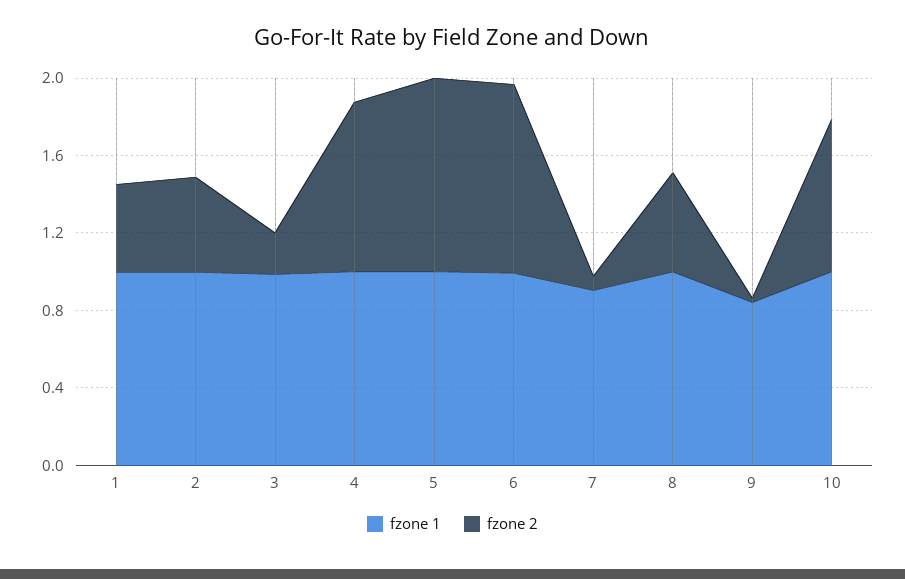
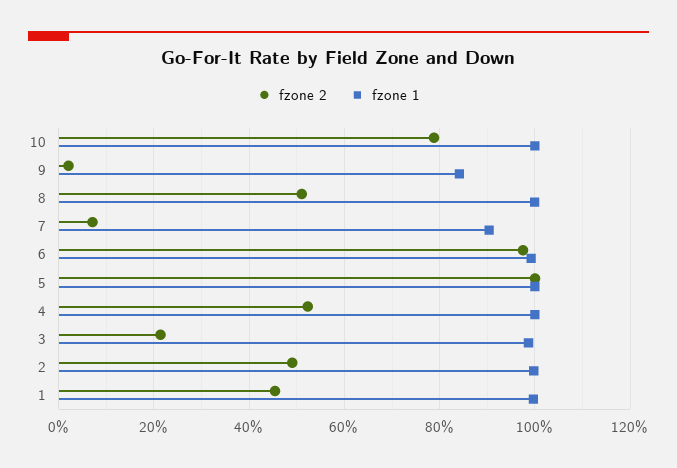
  {
    "fzone 1": {
      "1": 1,
      "2": 1,
      "3": 0.98,
      "4": 1,
      "5": 1,
      "6": 1,
      "7": 0.9,
      "8": 1,
      "9": 0.84,
      "10": 1
    },
    "fzone 2": {
      "1": 0.46,
      "2": 0.5,
      "3": 0.22,
-     "4": 0.9,
+     "4": 0.52,
      "5": 1,
      "6": 0.98,
      "7": 0.08,
      "8": 0.52,
      "9": 0.02,
      "10": 0.78
    }
  }

